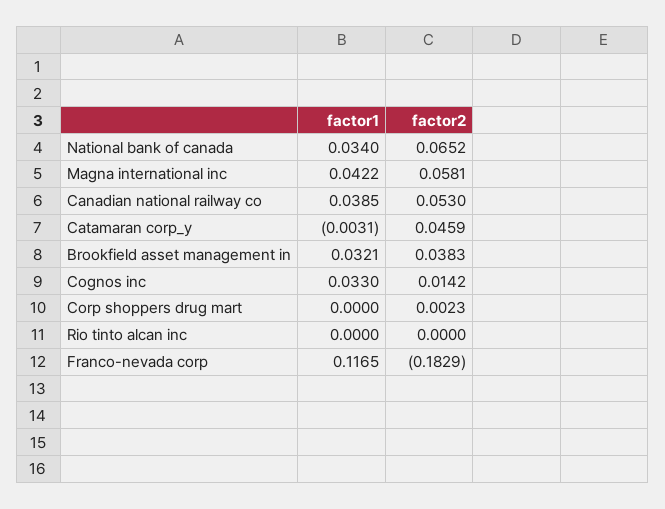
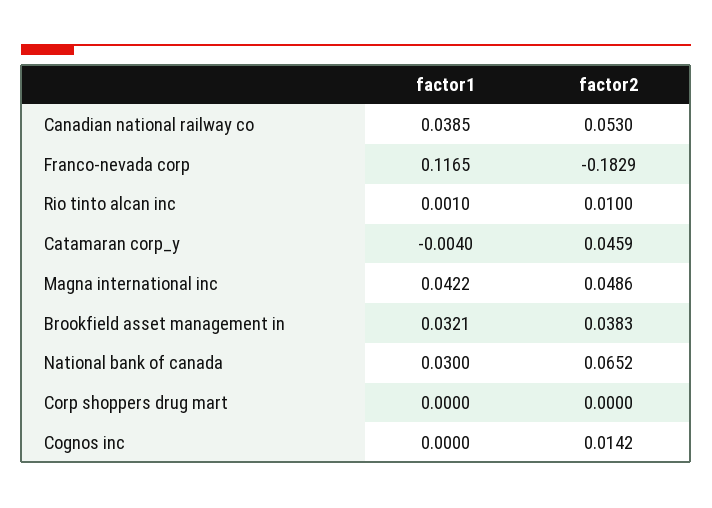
  {
    "factor1": {
-     "National bank of canada": 0.034,
+     "National bank of canada": 0.03,
      "Magna international inc": 0.0422,
      "Canadian national railway co": 0.0385,
-     "Catamaran corp_y": -0.0031,
+     "Catamaran corp_y": -0.004,
      "Brookfield asset management in": 0.0321,
-     "Cognos inc": 0.033,
+     "Cognos inc": 0,
      "Corp shoppers drug mart": 0,
-     "Rio tinto alcan inc": 0,
+     "Rio tinto alcan inc": 0.001,
      "Franco-nevada corp": 0.1165
    },
    "factor2": {
      "National bank of canada": 0.0652,
-     "Magna international inc": 0.0581,
+     "Magna international inc": 0.0486,
      "Canadian national railway co": 0.053,
      "Catamaran corp_y": 0.0459,
      "Brookfield asset management in": 0.0383,
      "Cognos inc": 0.0142,
-     "Corp shoppers drug mart": 0.0023,
+     "Corp shoppers drug mart": 0,
-     "Rio tinto alcan inc": 0,
+     "Rio tinto alcan inc": 0.01,
      "Franco-nevada corp": -0.1829
    }
  }

